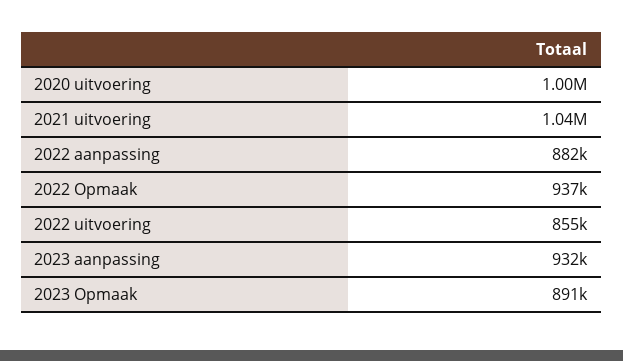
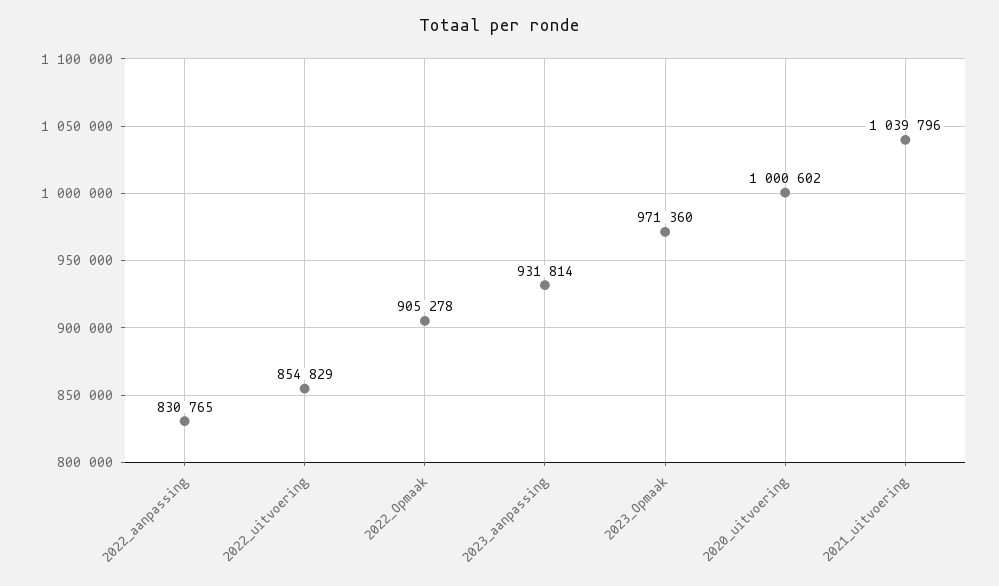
  {
    "2020 uitvoering": 1000602,
    "2021 uitvoering": 1039796,
-   "2022 aanpassing": 882000,
+   "2022 aanpassing": 830765,
-   "2022 Opmaak": 937000,
+   "2022 Opmaak": 905278,
    "2022 uitvoering": 854829,
    "2023 aanpassing": 931814,
-   "2023 Opmaak": 891000
+   "2023 Opmaak": 971360
  }

